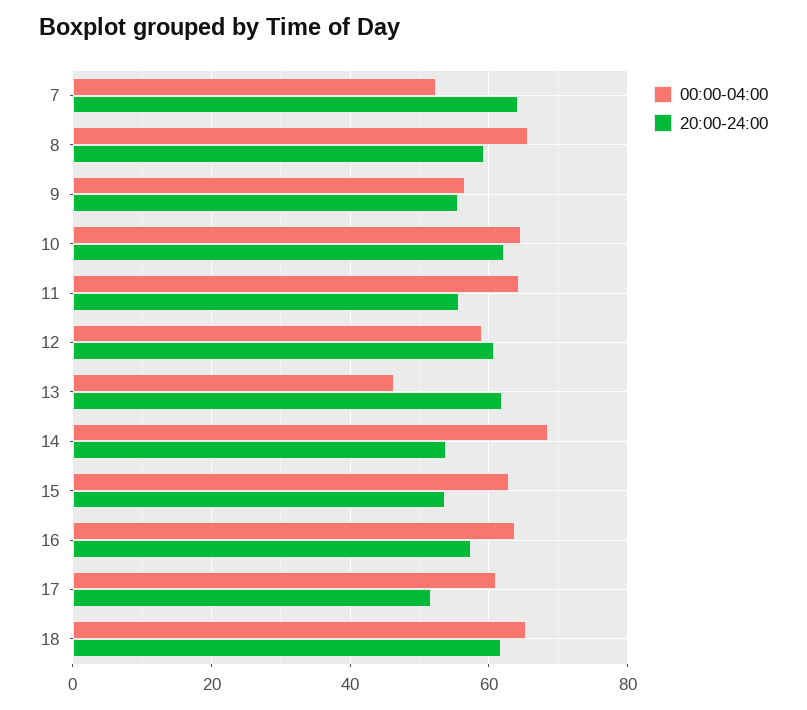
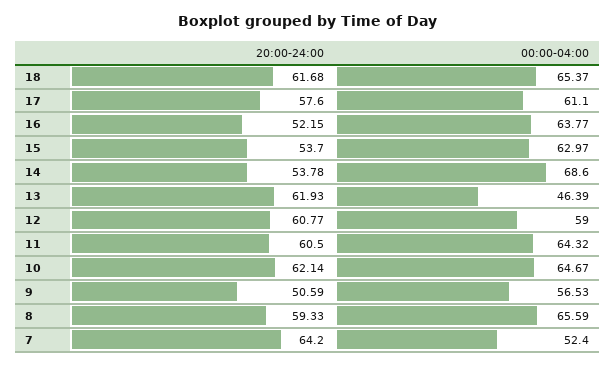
  {
    "00:00-04:00": {
      "7": 52.4,
      "8": 65.59,
      "9": 56.53,
      "10": 64.67,
      "11": 64.32,
      "12": 59,
      "13": 46.39,
      "14": 68.6,
      "15": 62.97,
      "16": 63.77,
      "17": 61.1,
      "18": 65.37
    },
    "20:00-24:00": {
      "7": 64.2,
      "8": 59.33,
-     "9": 56,
+     "9": 50.59,
      "10": 62.14,
-     "11": 56,
+     "11": 60.5,
      "12": 60.77,
      "13": 61.93,
      "14": 53.78,
      "15": 53.7,
-     "16": 58,
+     "16": 52.15,
-     "17": 52,
+     "17": 57.6,
      "18": 61.68
    }
  }

